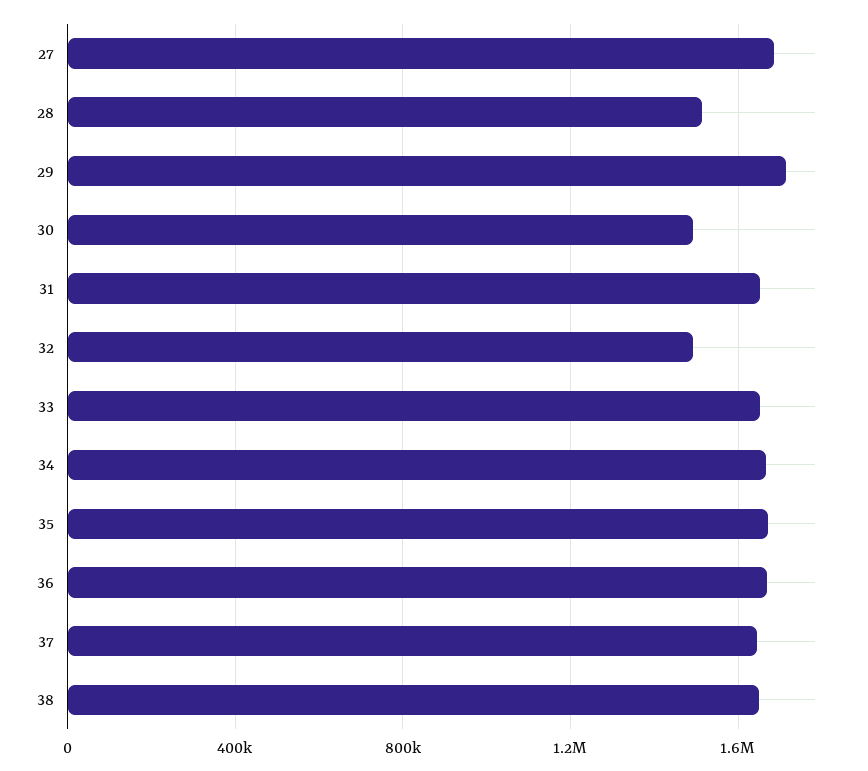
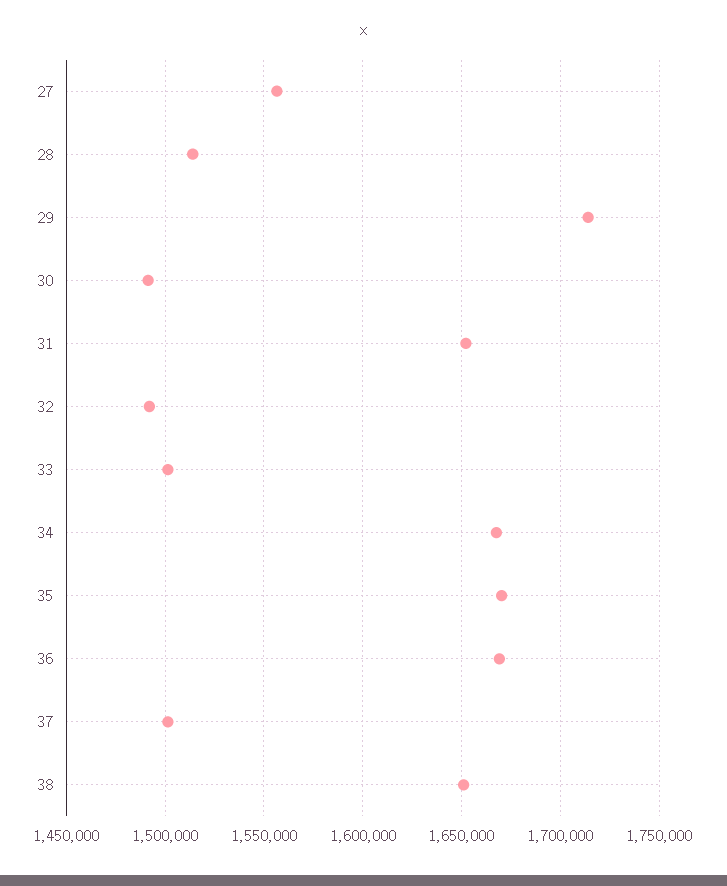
  {
-   "27": 1700000,
+   "27": 1555000,
    "28": 1515000,
    "29": 1715000,
    "30": 1490000,
    "31": 1650000,
    "32": 1490000,
-   "33": 1650000,
+   "33": 1500000,
    "34": 1670000,
    "35": 1670000,
    "36": 1670000,
-   "37": 1650000,
+   "37": 1500000,
    "38": 1650000
  }

